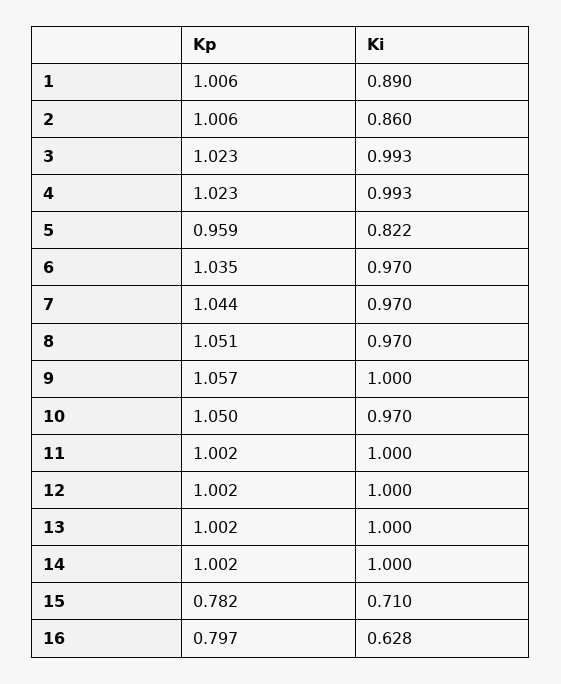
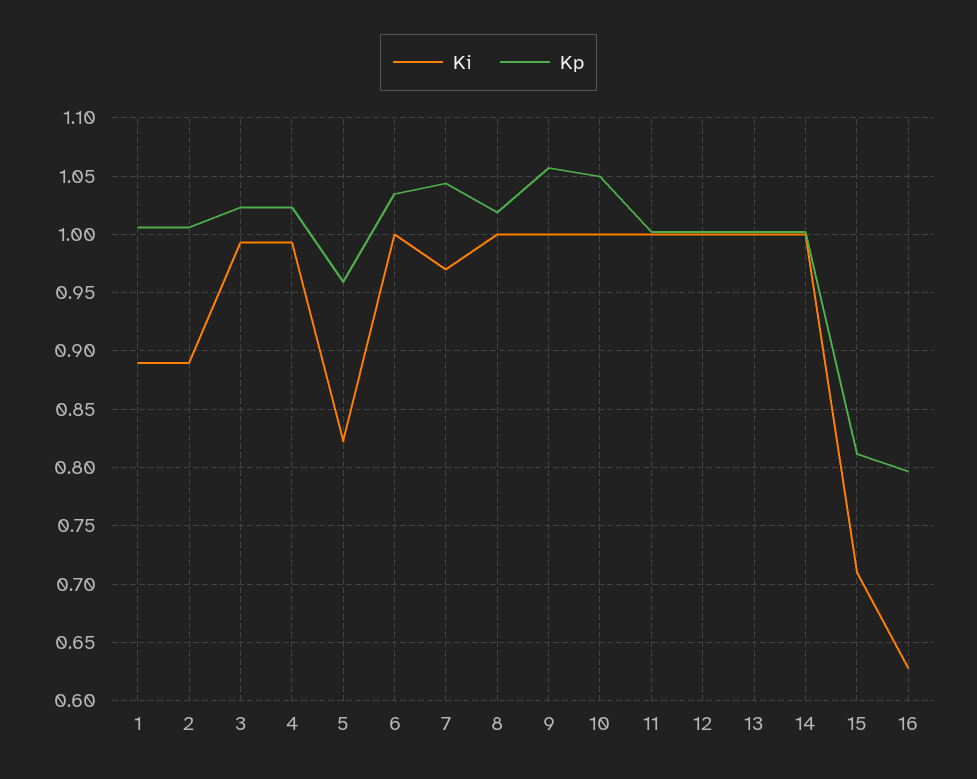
  {
    "Kp": {
      "1": 1.006,
      "2": 1.006,
      "3": 1.023,
      "4": 1.023,
      "5": 0.959,
      "6": 1.035,
      "7": 1.044,
-     "8": 1.051,
+     "8": 1.02,
      "9": 1.057,
      "10": 1.05,
      "11": 1.002,
      "12": 1.002,
      "13": 1.002,
      "14": 1.002,
-     "15": 0.782,
+     "15": 0.81,
      "16": 0.797
    },
    "Ki": {
      "1": 0.89,
-     "2": 0.86,
+     "2": 0.89,
      "3": 0.993,
      "4": 0.993,
      "5": 0.822,
-     "6": 0.97,
+     "6": 1,
      "7": 0.97,
-     "8": 0.97,
+     "8": 1,
      "9": 1,
-     "10": 0.97,
+     "10": 1,
      "11": 1,
      "12": 1,
      "13": 1,
      "14": 1,
      "15": 0.71,
      "16": 0.628
    }
  }

